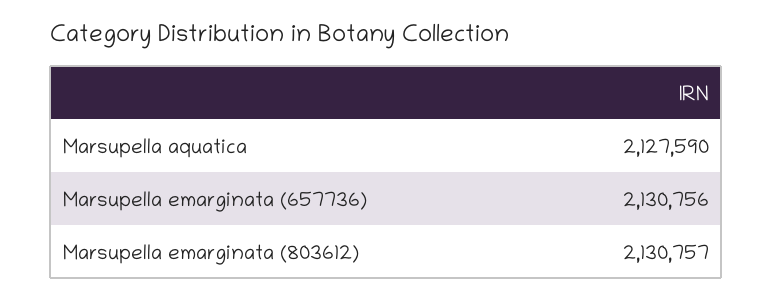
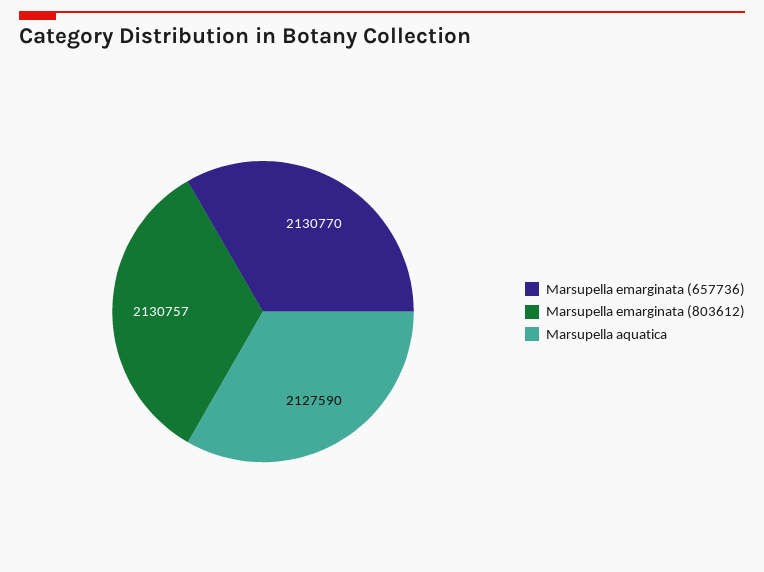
  {
    "Marsupella aquatica": 2127590,
-   "Marsupella emarginata (657736)": 2130756,
+   "Marsupella emarginata (657736)": 2130770,
    "Marsupella emarginata (803612)": 2130757
  }

